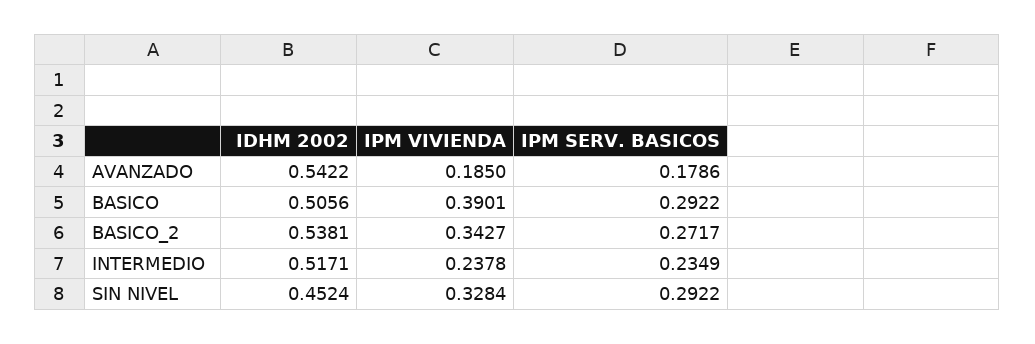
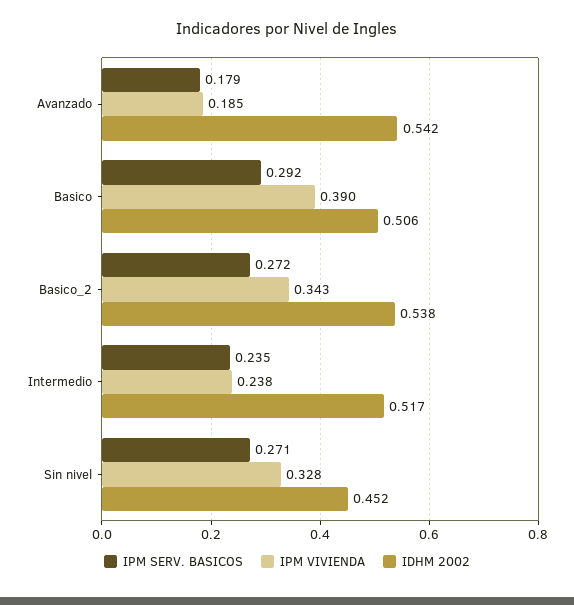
  {
    "IDHM 2002": {
      "AVANZADO": 0.5422,
      "BASICO": 0.5056,
      "BASICO_2": 0.5381,
      "INTERMEDIO": 0.5171,
      "SIN NIVEL": 0.4524
    },
    "IPM VIVIENDA": {
      "AVANZADO": 0.185,
      "BASICO": 0.3901,
      "BASICO_2": 0.3427,
      "INTERMEDIO": 0.2378,
      "SIN NIVEL": 0.3284
    },
    "IPM SERV. BASICOS": {
      "AVANZADO": 0.1786,
      "BASICO": 0.2922,
      "BASICO_2": 0.2717,
      "INTERMEDIO": 0.2349,
-     "SIN NIVEL": 0.2922
+     "SIN NIVEL": 0.271
    }
  }

